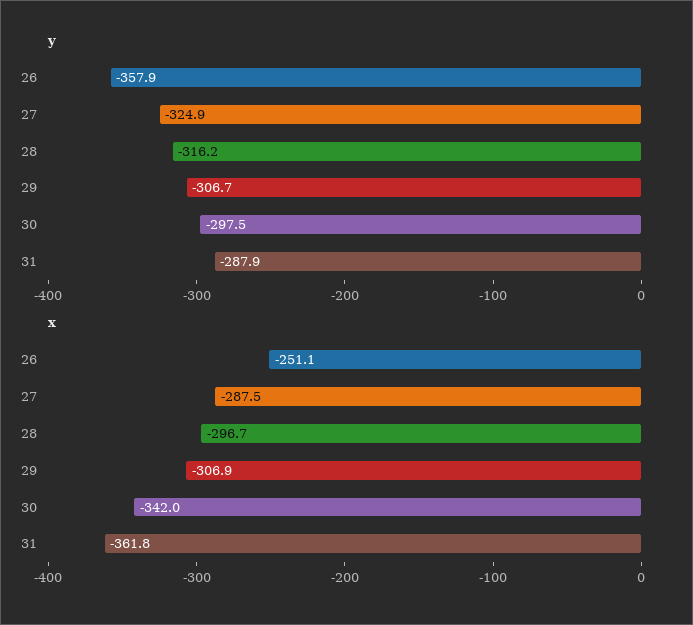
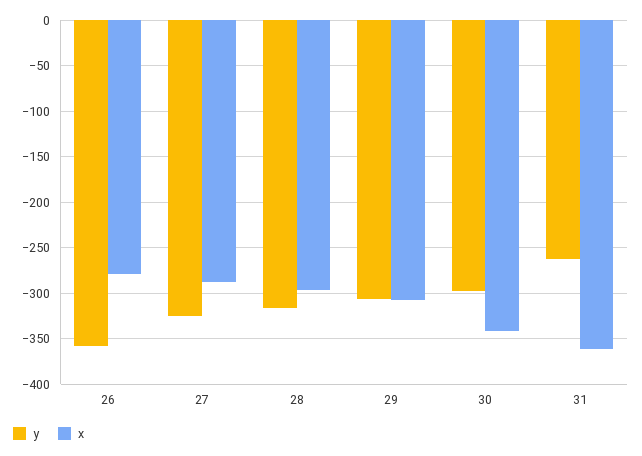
  {
    "y": {
      "26": -357.9,
      "27": -324.9,
      "28": -316.2,
      "29": -306.7,
      "30": -297.5,
-     "31": -287.9
+     "31": -260
    },
    "x": {
-     "26": -251.1,
+     "26": -280,
      "27": -287.5,
      "28": -296.7,
      "29": -306.9,
      "30": -342,
      "31": -361.8
    }
  }

